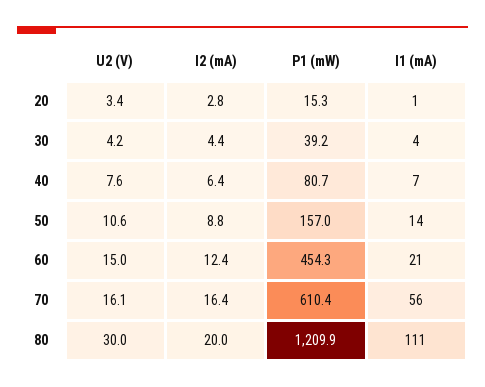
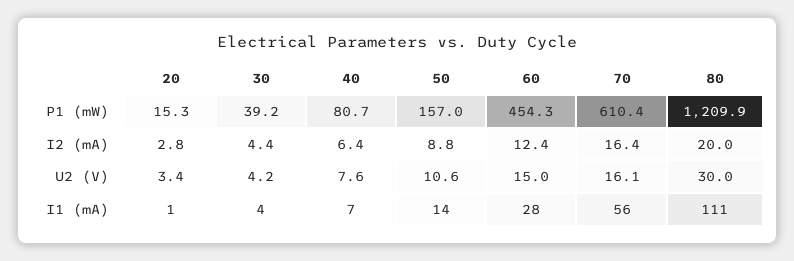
  {
    "U2 (V)": {
      "20": 3.4,
      "30": 4.2,
      "40": 7.6,
      "50": 10.6,
      "60": 15,
      "70": 16.1,
      "80": 30
    },
    "I2 (mA)": {
      "20": 2.8,
      "30": 4.4,
      "40": 6.4,
      "50": 8.8,
      "60": 12.4,
      "70": 16.4,
      "80": 20
    },
    "P1 (mW)": {
      "20": 15.3,
      "30": 39.2,
      "40": 80.7,
      "50": 157,
      "60": 454.3,
      "70": 610.4,
      "80": 1209.9
    },
    "I1 (mA)": {
      "20": 1,
      "30": 4,
      "40": 7,
      "50": 14,
-     "60": 21,
+     "60": 28,
      "70": 56,
      "80": 111
    }
  }

